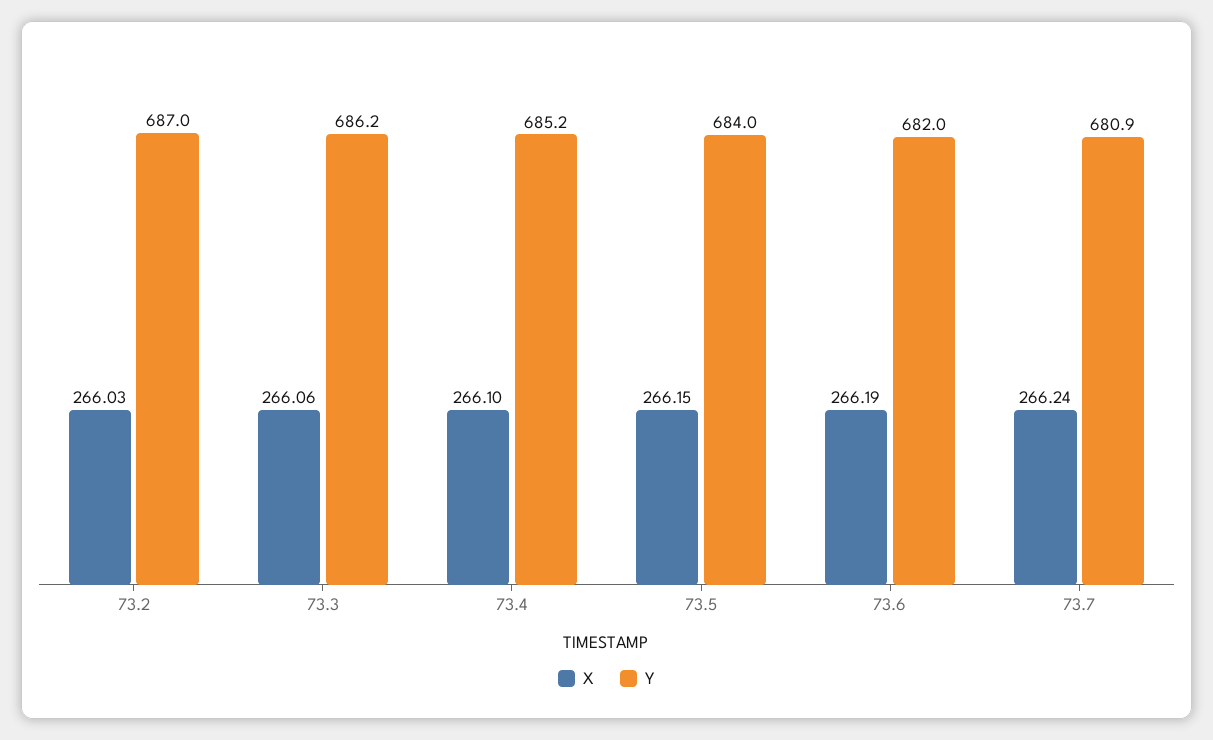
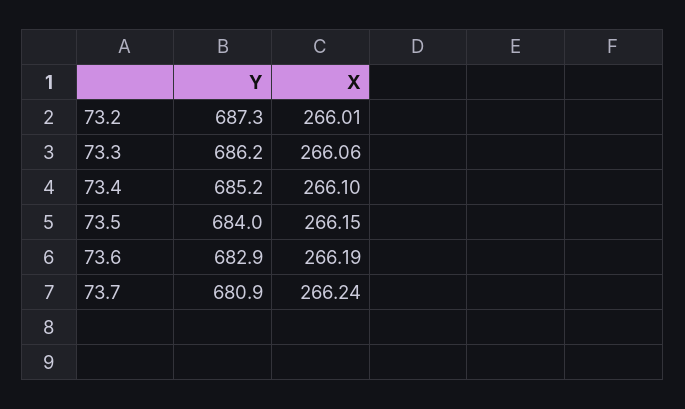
  {
    "X": {
-     "73.2": 266.03,
+     "73.2": 266.01,
      "73.3": 266.06,
      "73.4": 266.1,
      "73.5": 266.15,
      "73.6": 266.19,
      "73.7": 266.24
    },
    "Y": {
-     "73.2": 687,
+     "73.2": 687.3,
      "73.3": 686.2,
      "73.4": 685.2,
      "73.5": 684,
-     "73.6": 682,
+     "73.6": 682.9,
      "73.7": 680.9
    }
  }

